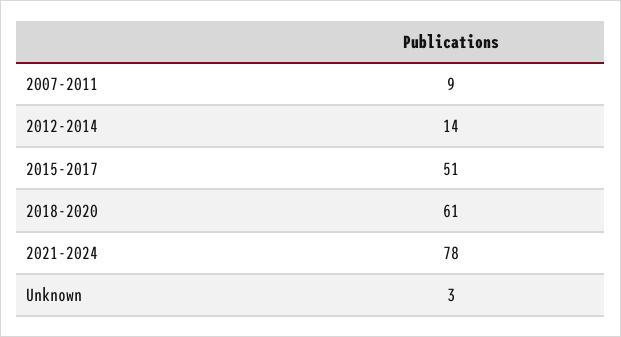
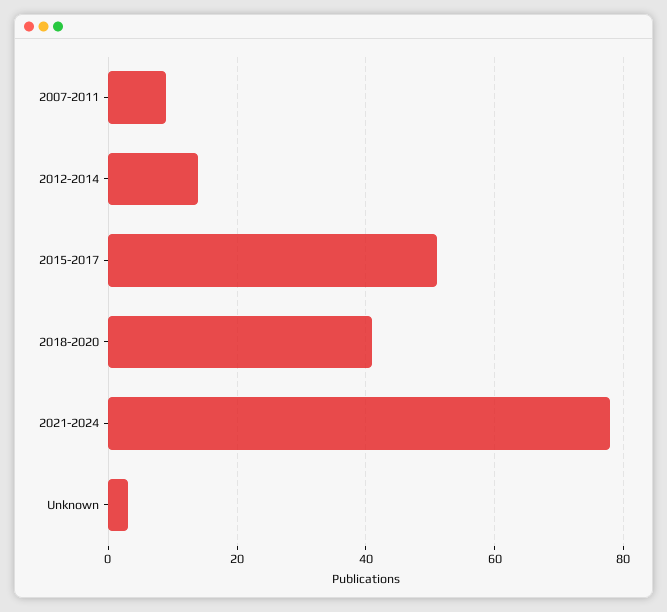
  {
    "2007-2011": 9,
    "2012-2014": 14,
    "2015-2017": 51,
-   "2018-2020": 61,
+   "2018-2020": 40,
    "2021-2024": 78,
    "Unknown": 3
  }

